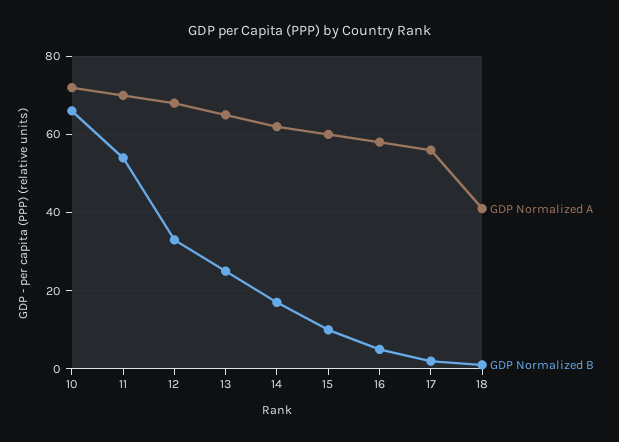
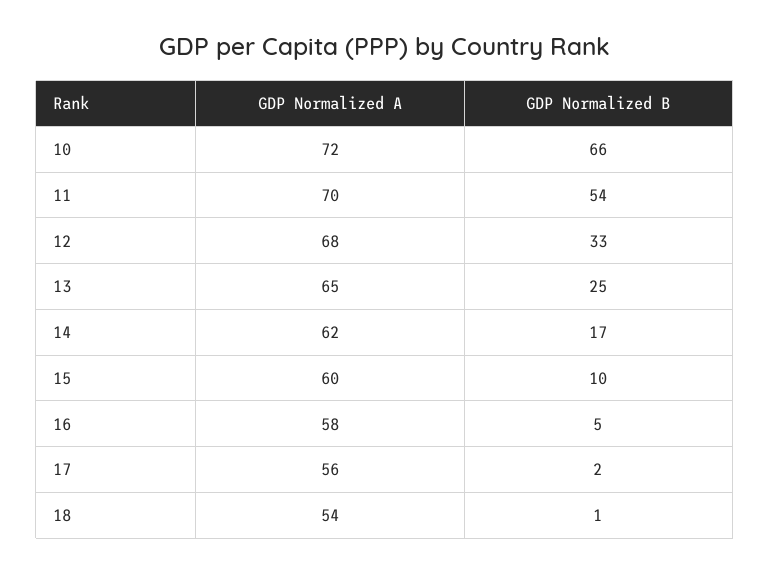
  {
    "GDP Normalized A": {
      "10": 72,
      "11": 70,
      "12": 68,
      "13": 65,
      "14": 62,
      "15": 60,
      "16": 58,
      "17": 56,
-     "18": 40
+     "18": 54
    },
    "GDP Normalized B": {
      "10": 66,
      "11": 54,
      "12": 33,
      "13": 25,
      "14": 17,
      "15": 10,
      "16": 5,
      "17": 2,
      "18": 1
    }
  }

